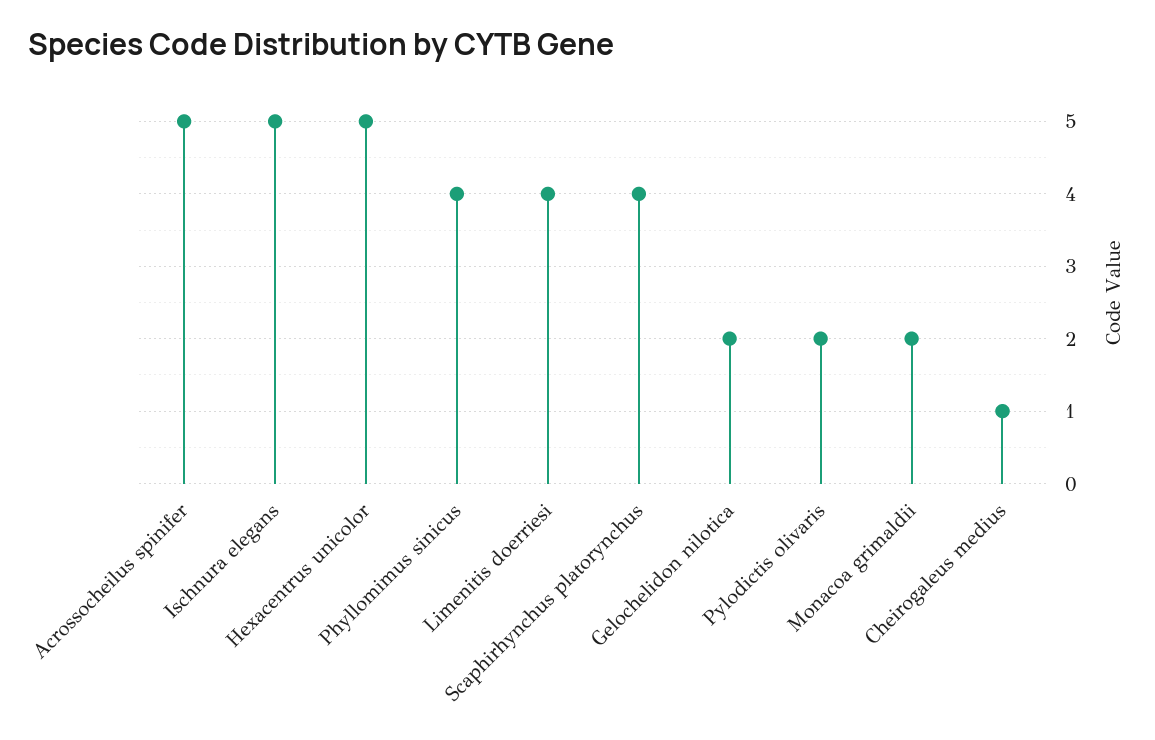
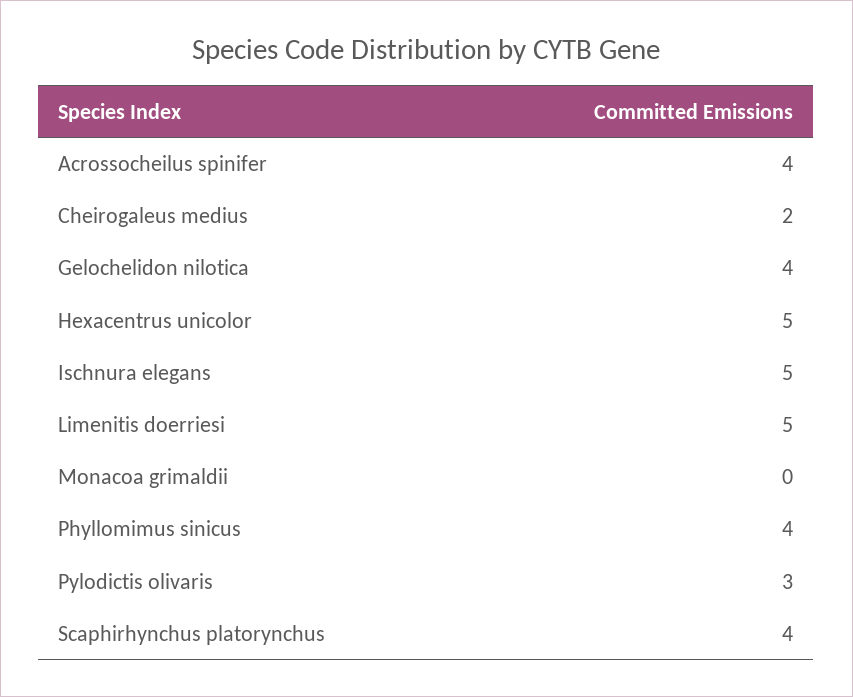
  {
-   "Acrossocheilus spinifer": 5,
+   "Acrossocheilus spinifer": 4,
    "Ischnura elegans": 5,
    "Hexacentrus unicolor": 5,
    "Phyllomimus sinicus": 4,
-   "Limenitis doerriesi": 4,
+   "Limenitis doerriesi": 5,
    "Scaphirhynchus platorynchus": 4,
-   "Gelochelidon nilotica": 2,
+   "Gelochelidon nilotica": 4,
-   "Pylodictis olivaris": 2,
+   "Pylodictis olivaris": 3,
-   "Monacoa grimaldii": 2,
+   "Monacoa grimaldii": 0,
-   "Cheirogaleus medius": 1
+   "Cheirogaleus medius": 2
  }

